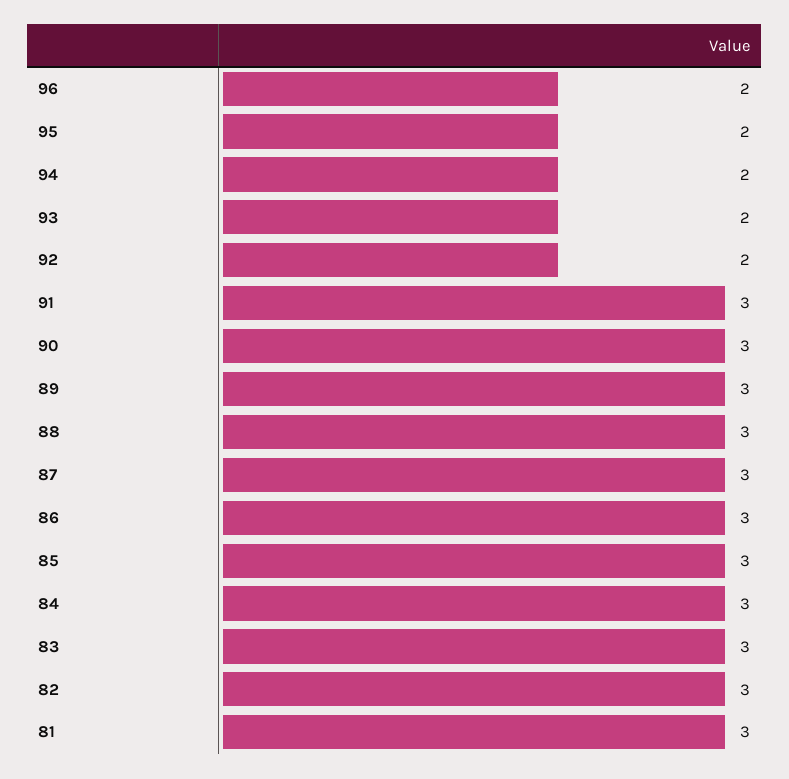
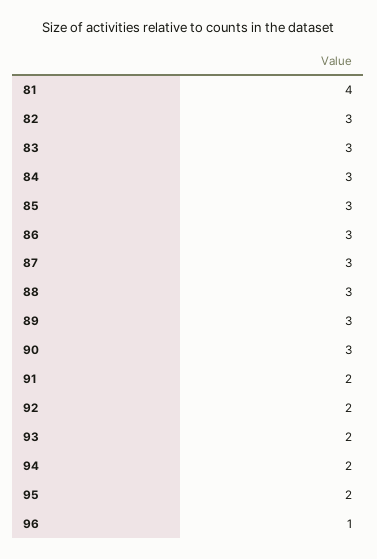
  {
-   "96": 2,
+   "96": 1,
    "95": 2,
    "94": 2,
    "93": 2,
    "92": 2,
-   "91": 3,
+   "91": 2,
    "90": 3,
    "89": 3,
    "88": 3,
    "87": 3,
    "86": 3,
    "85": 3,
    "84": 3,
    "83": 3,
    "82": 3,
-   "81": 3
+   "81": 4
  }

